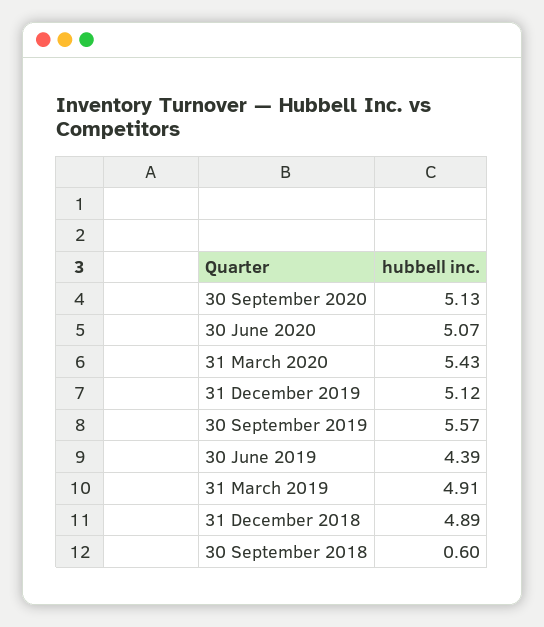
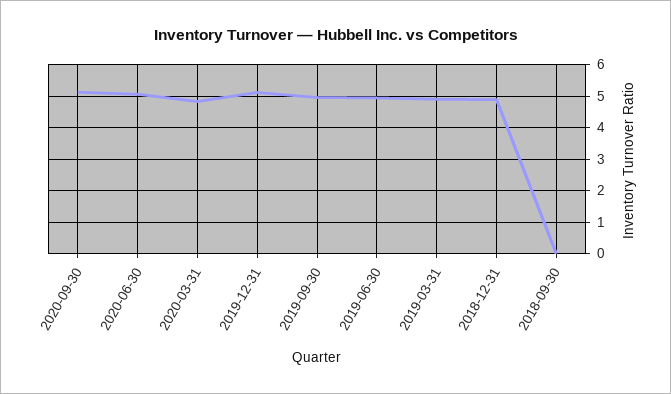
  {
    "30 September 2020": 5.13,
    "30 June 2020": 5.07,
-   "31 March 2020": 5.43,
+   "31 March 2020": 4.8,
    "31 December 2019": 5.12,
-   "30 September 2019": 5.57,
+   "30 September 2019": 5,
-   "30 June 2019": 4.39,
+   "30 June 2019": 5,
    "31 March 2019": 4.91,
    "31 December 2018": 4.89,
-   "30 September 2018": 0.6
+   "30 September 2018": 0
  }

